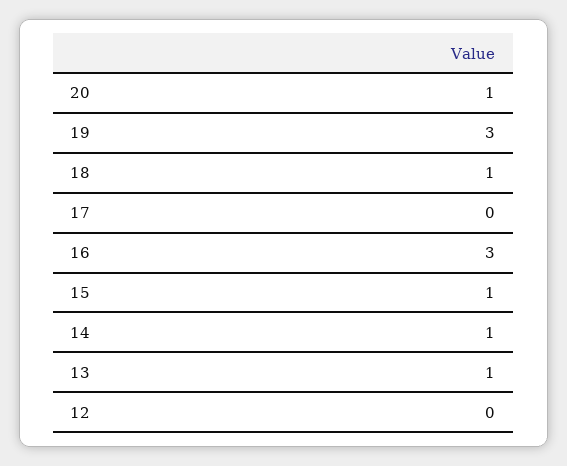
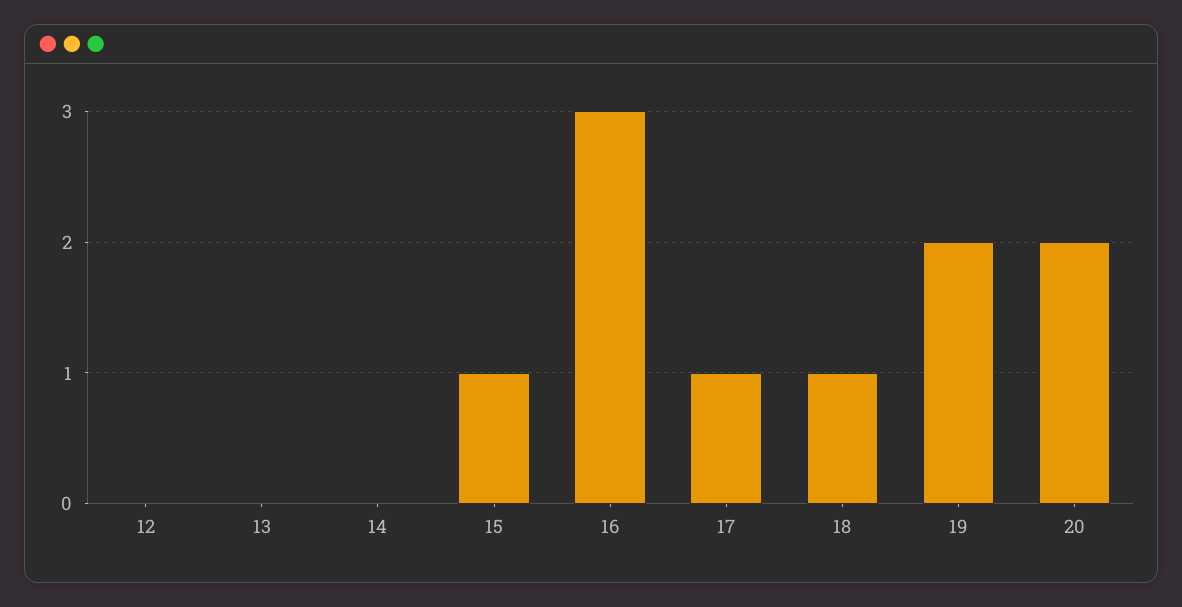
  {
-   "20": 1,
+   "20": 2,
-   "19": 3,
+   "19": 2,
    "18": 1,
-   "17": 0,
+   "17": 1,
    "16": 3,
    "15": 1,
-   "14": 1,
+   "14": 0,
-   "13": 1,
+   "13": 0,
    "12": 0
  }

